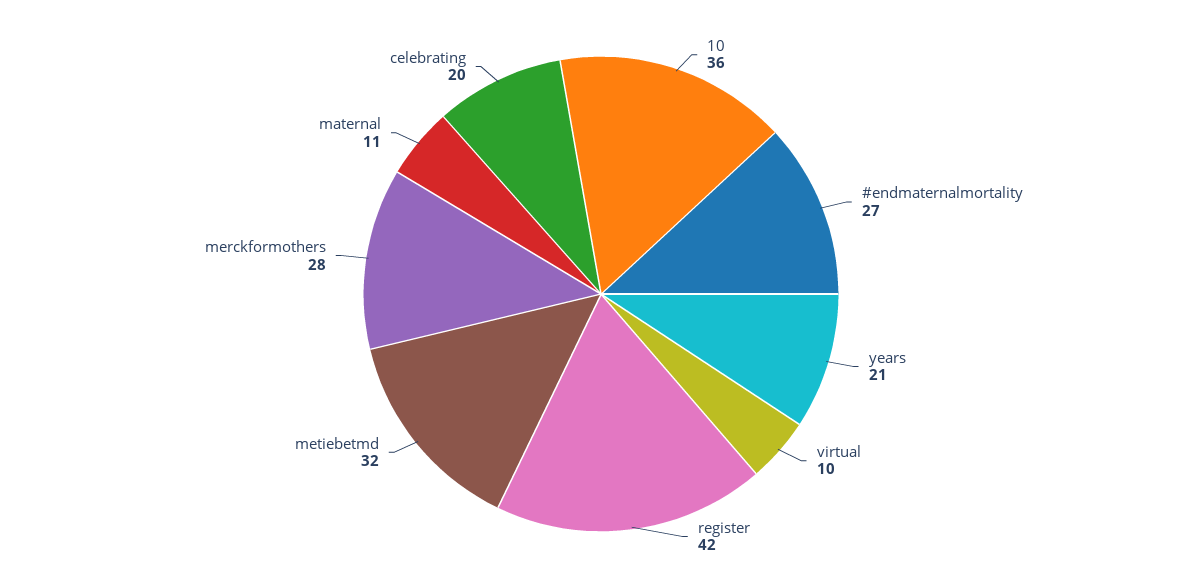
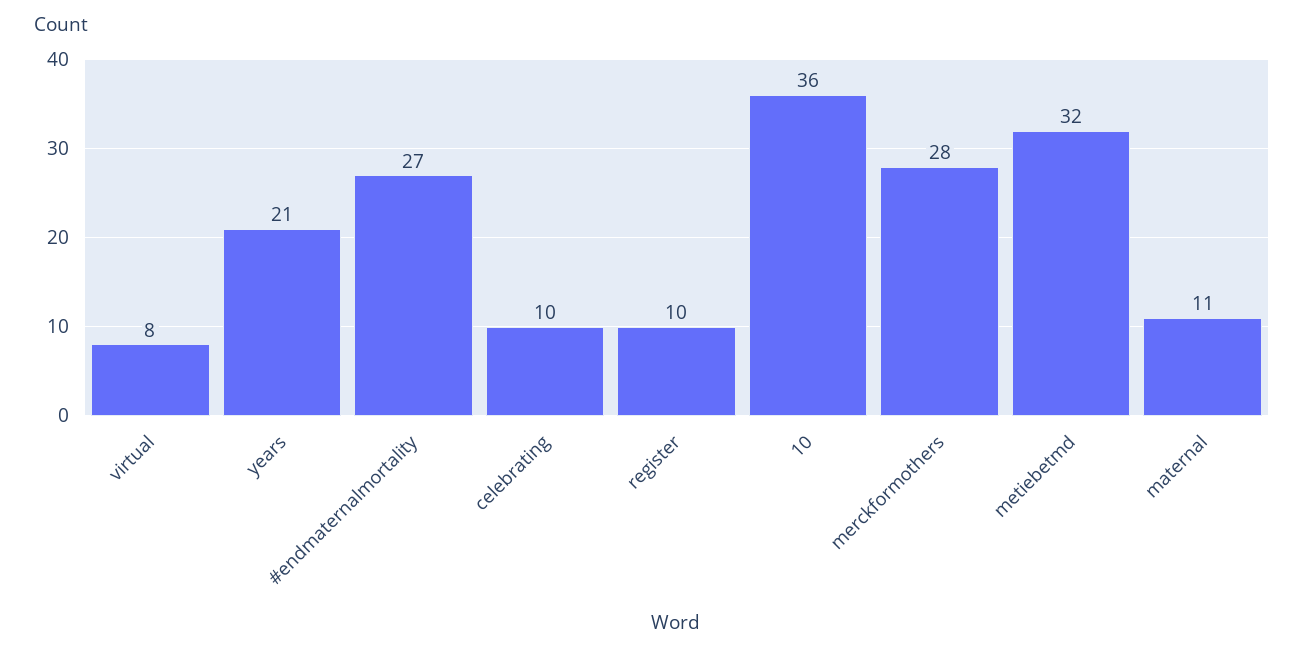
  {
    "10": 36,
    "#endmaternalmortality": 27,
    "years": 21,
-   "virtual": 10,
+   "virtual": 8,
-   "register": 42,
+   "register": 10,
    "metiebetmd": 32,
    "merckformothers": 28,
    "maternal": 11,
-   "celebrating": 20
+   "celebrating": 10
  }

